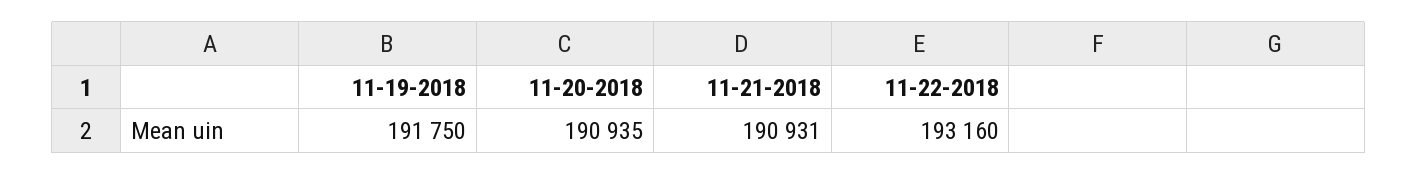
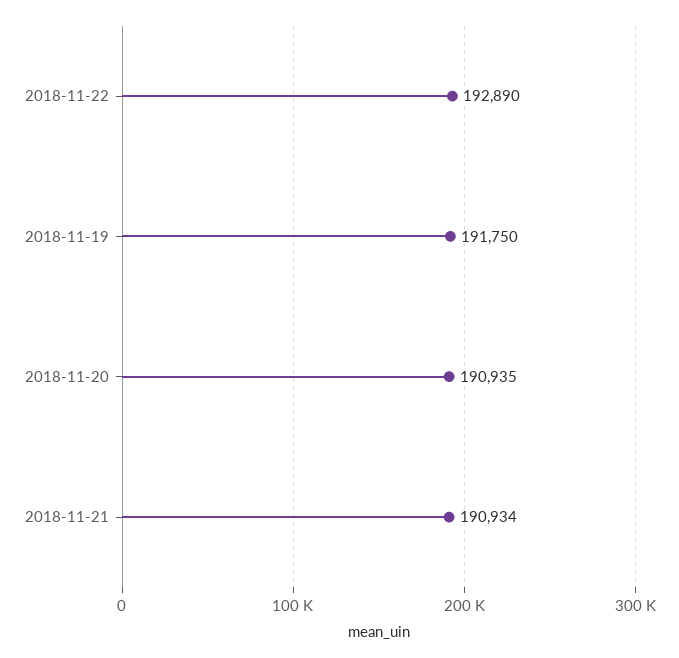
  {
    "11-19-2018": 191750,
    "11-20-2018": 190935,
-   "11-21-2018": 190931,
+   "11-21-2018": 190934,
-   "11-22-2018": 193160
+   "11-22-2018": 192890
  }

